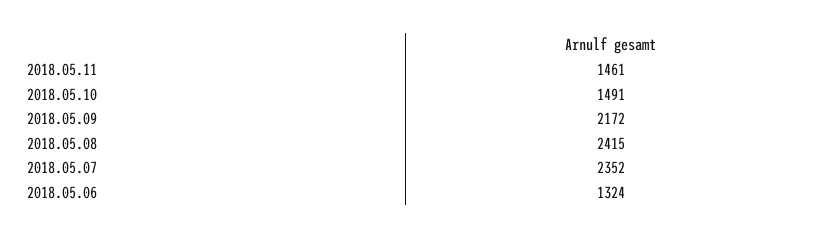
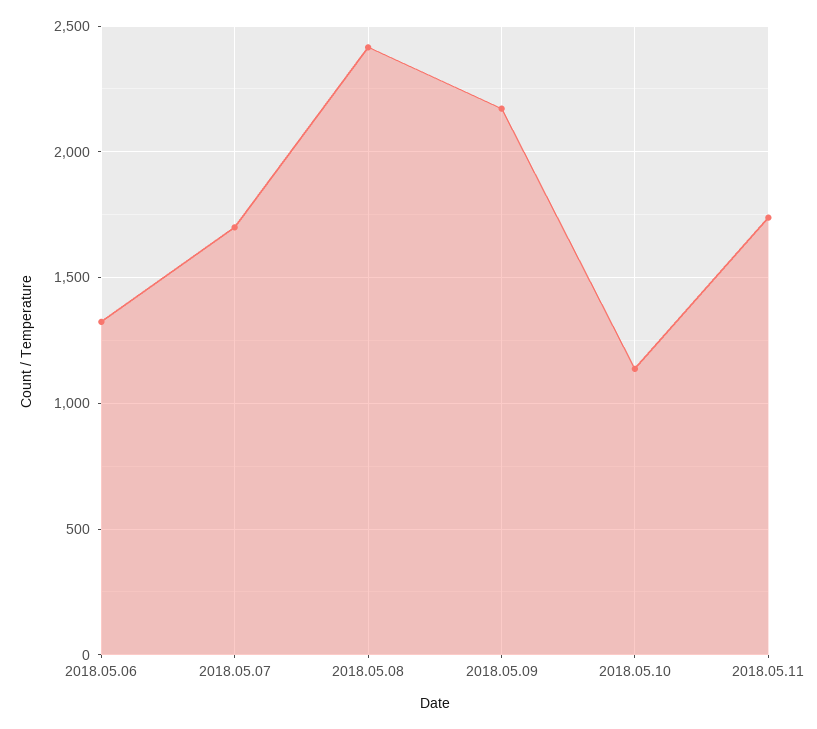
  {
-   "2018.05.11": 1461,
+   "2018.05.11": 1750,
-   "2018.05.10": 1491,
+   "2018.05.10": 1150,
    "2018.05.09": 2172,
    "2018.05.08": 2415,
-   "2018.05.07": 2352,
+   "2018.05.07": 1700,
    "2018.05.06": 1324
  }

